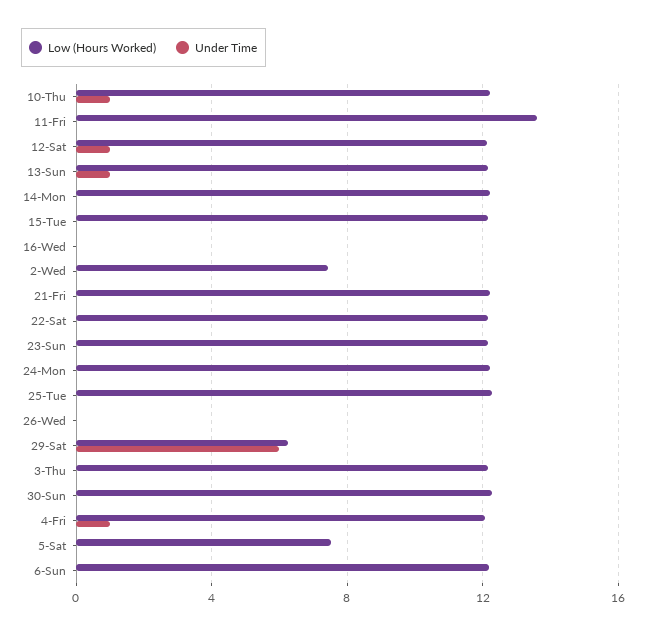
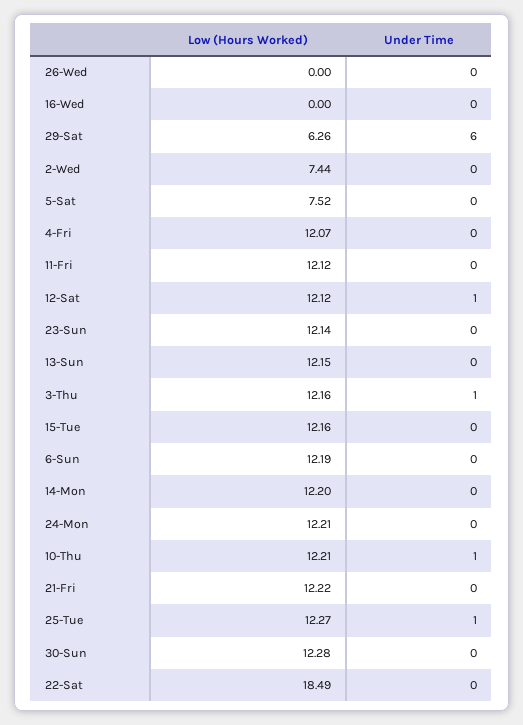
  {
    "Low (Hours Worked)": {
      "10-Thu": 12.21,
-     "11-Fri": 13.5,
+     "11-Fri": 12.12,
      "12-Sat": 12.12,
      "13-Sun": 12.15,
      "14-Mon": 12.2,
      "15-Tue": 12.16,
      "16-Wed": 0,
      "2-Wed": 7.44,
      "21-Fri": 12.22,
-     "22-Sat": 12,
+     "22-Sat": 18.49,
      "23-Sun": 12.14,
      "24-Mon": 12.21,
      "25-Tue": 12.27,
      "26-Wed": 0,
      "29-Sat": 6.26,
      "3-Thu": 12.16,
      "30-Sun": 12.28,
      "4-Fri": 12.07,
      "5-Sat": 7.52,
      "6-Sun": 12.19
    },
    "Under Time": {
      "10-Thu": 1,
      "11-Fri": 0,
      "12-Sat": 1,
-     "13-Sun": 1,
+     "13-Sun": 0,
      "14-Mon": 0,
      "15-Tue": 0,
      "16-Wed": 0,
      "2-Wed": 0,
      "21-Fri": 0,
      "22-Sat": 0,
      "23-Sun": 0,
      "24-Mon": 0,
-     "25-Tue": 0,
+     "25-Tue": 1,
      "26-Wed": 0,
      "29-Sat": 6,
-     "3-Thu": 0,
+     "3-Thu": 1,
      "30-Sun": 0,
-     "4-Fri": 1,
+     "4-Fri": 0,
      "5-Sat": 0,
      "6-Sun": 0
    }
  }

